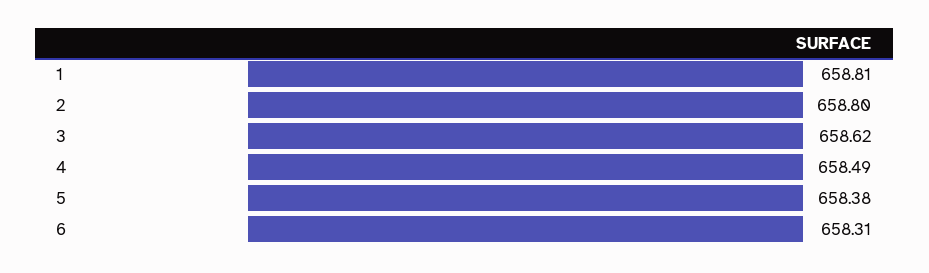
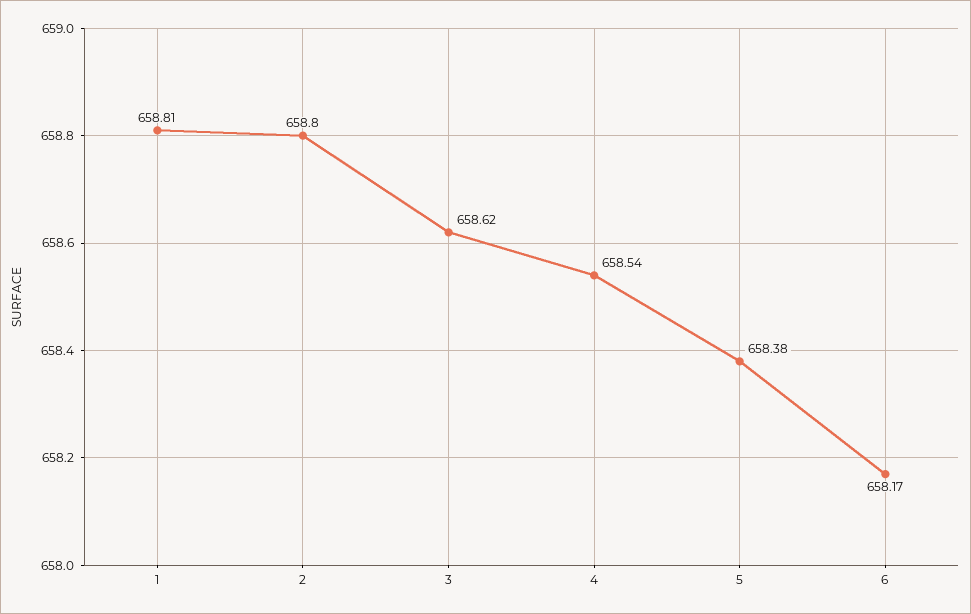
  {
    "1": 658.81,
    "2": 658.8,
    "3": 658.62,
-   "4": 658.49,
+   "4": 658.54,
    "5": 658.38,
-   "6": 658.31
+   "6": 658.17
  }

